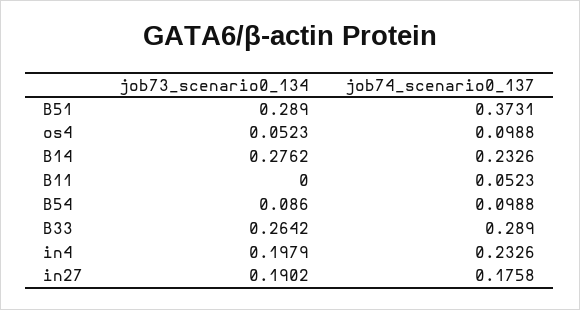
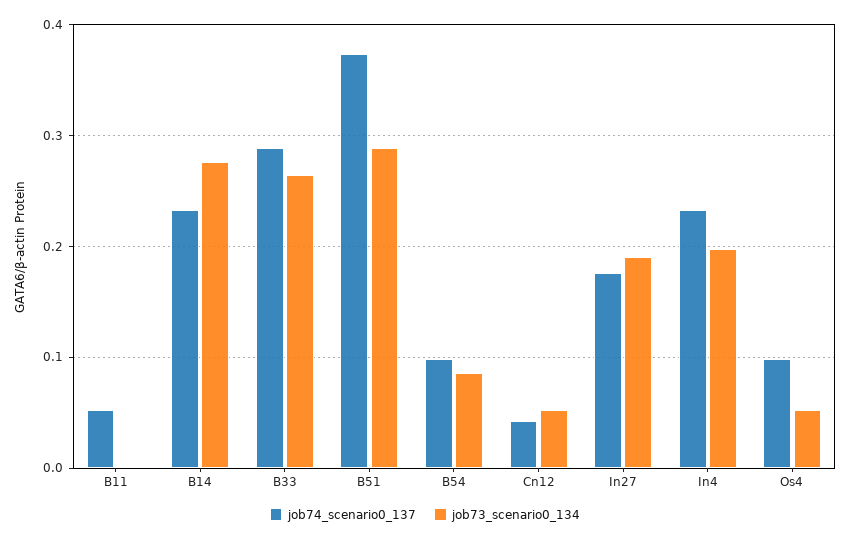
  {
    "job73_scenario0_134": {
      "B51": 0.289,
      "os4": 0.0523,
      "B14": 0.2762,
      "B11": 0,
      "B54": 0.086,
      "B33": 0.2642,
      "in4": 0.1979,
-     "in27": 0.1902
+     "in27": 0.1902,
+     "Cn12": 0.05
    },
    "job74_scenario0_137": {
      "B51": 0.3731,
      "os4": 0.0988,
      "B14": 0.2326,
      "B11": 0.0523,
      "B54": 0.0988,
      "B33": 0.289,
      "in4": 0.2326,
-     "in27": 0.1758
+     "in27": 0.1758,
+     "Cn12": 0.04
    }
  }

